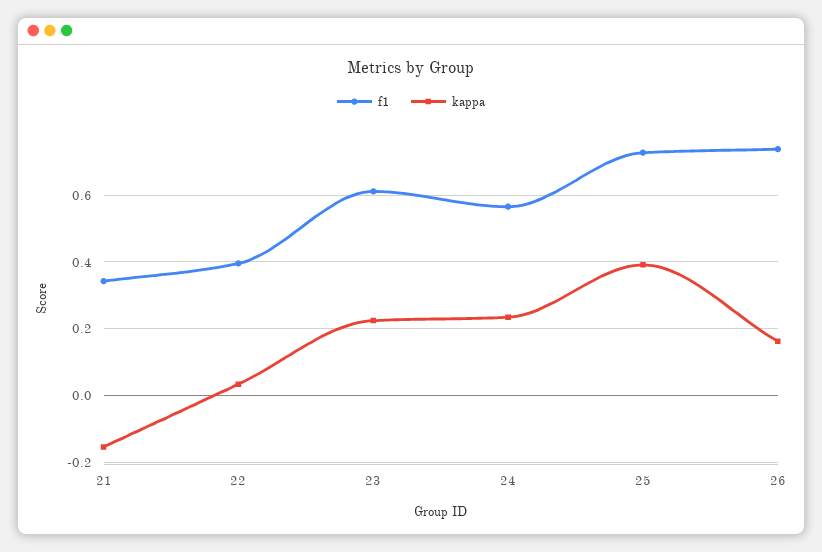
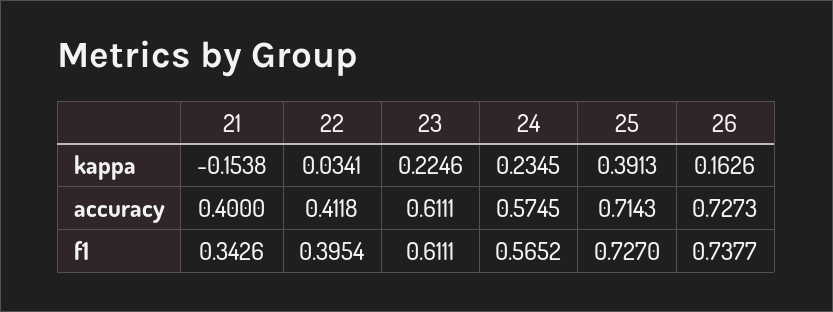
  {
    "f1": {
      "21": 0.3426,
      "22": 0.3954,
      "23": 0.6111,
      "24": 0.5652,
      "25": 0.727,
      "26": 0.7377
    },
    "kappa": {
      "21": -0.1538,
      "22": 0.0341,
      "23": 0.2246,
      "24": 0.2345,
      "25": 0.3913,
      "26": 0.1626
-   }
+   },
+   "accuracy": {
+     "21": 0.4,
+     "22": 0.4118,
+     "23": 0.6111,
+     "24": 0.5745,
+     "25": 0.7143,
+     "26": 0.7273
+   }
  }

